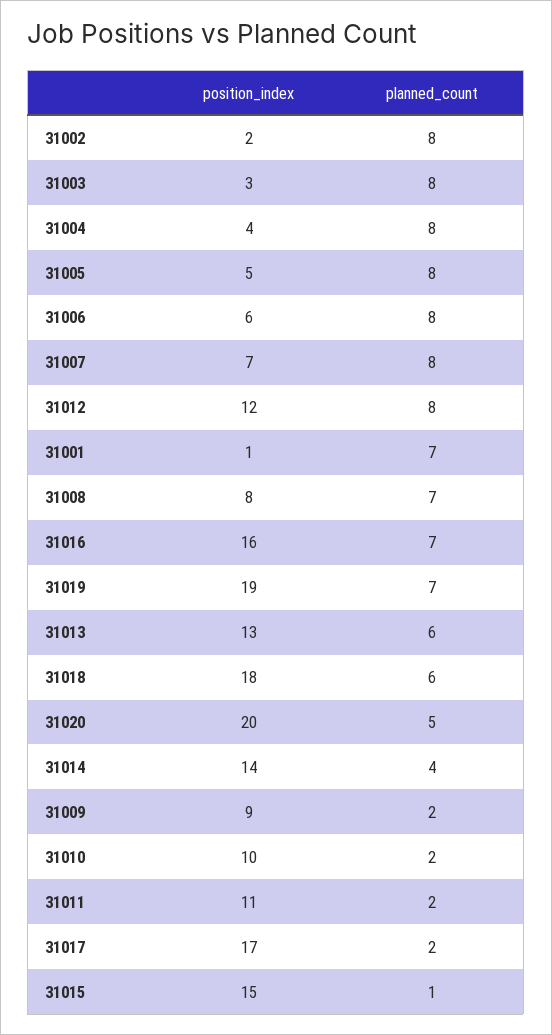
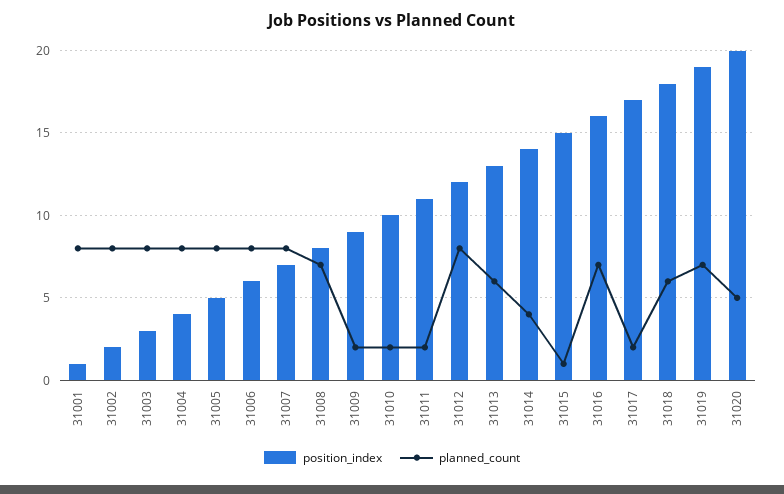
  {
    "position_index": {
      "31002": 2,
      "31003": 3,
      "31004": 4,
      "31005": 5,
      "31006": 6,
      "31007": 7,
      "31012": 12,
      "31001": 1,
      "31008": 8,
      "31016": 16,
      "31019": 19,
      "31013": 13,
      "31018": 18,
      "31020": 20,
      "31014": 14,
      "31009": 9,
      "31010": 10,
      "31011": 11,
      "31017": 17,
      "31015": 15
    },
    "planned_count": {
      "31002": 8,
      "31003": 8,
      "31004": 8,
      "31005": 8,
      "31006": 8,
      "31007": 8,
      "31012": 8,
-     "31001": 7,
+     "31001": 8,
      "31008": 7,
      "31016": 7,
      "31019": 7,
      "31013": 6,
      "31018": 6,
      "31020": 5,
      "31014": 4,
      "31009": 2,
      "31010": 2,
      "31011": 2,
      "31017": 2,
      "31015": 1
    }
  }

